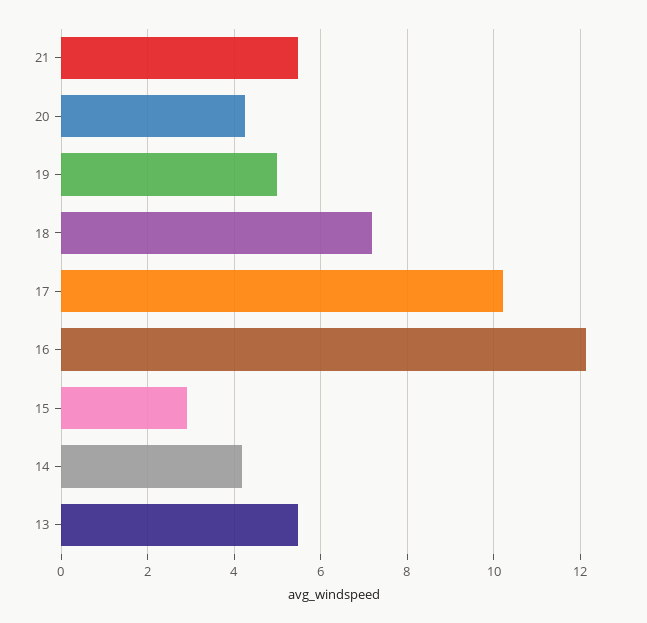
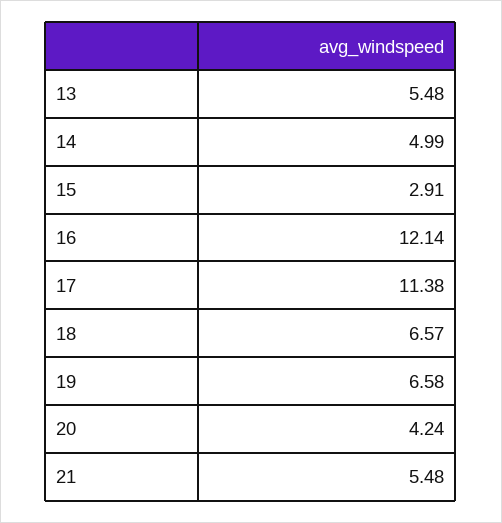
  {
    "21": 5.48,
    "20": 4.24,
-   "19": 5,
+   "19": 6.58,
-   "18": 7.2,
+   "18": 6.57,
-   "17": 10.2,
+   "17": 11.38,
    "16": 12.14,
    "15": 2.91,
-   "14": 4.2,
+   "14": 4.99,
    "13": 5.48
  }

